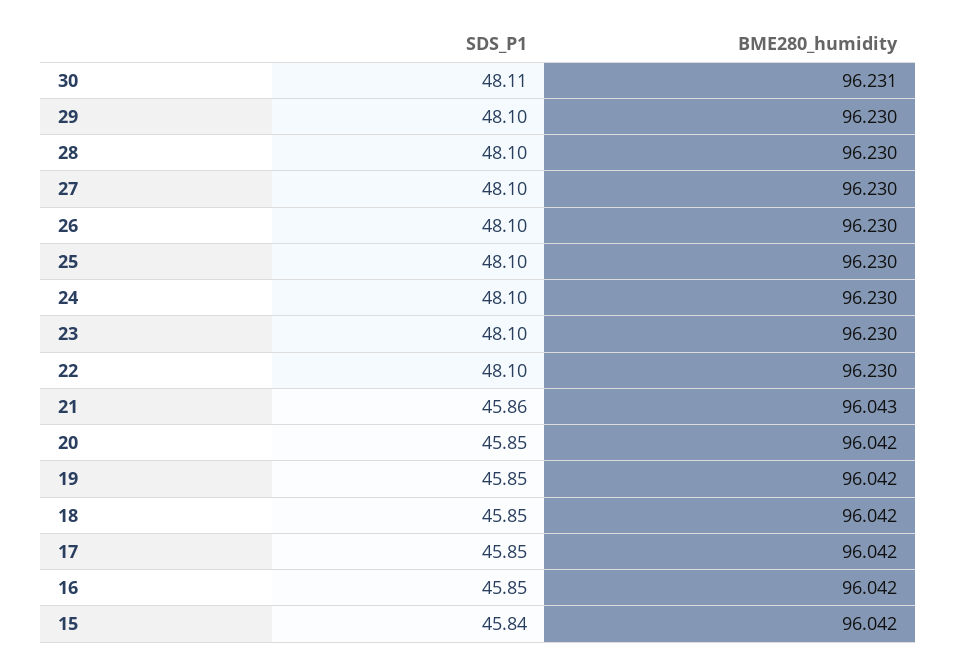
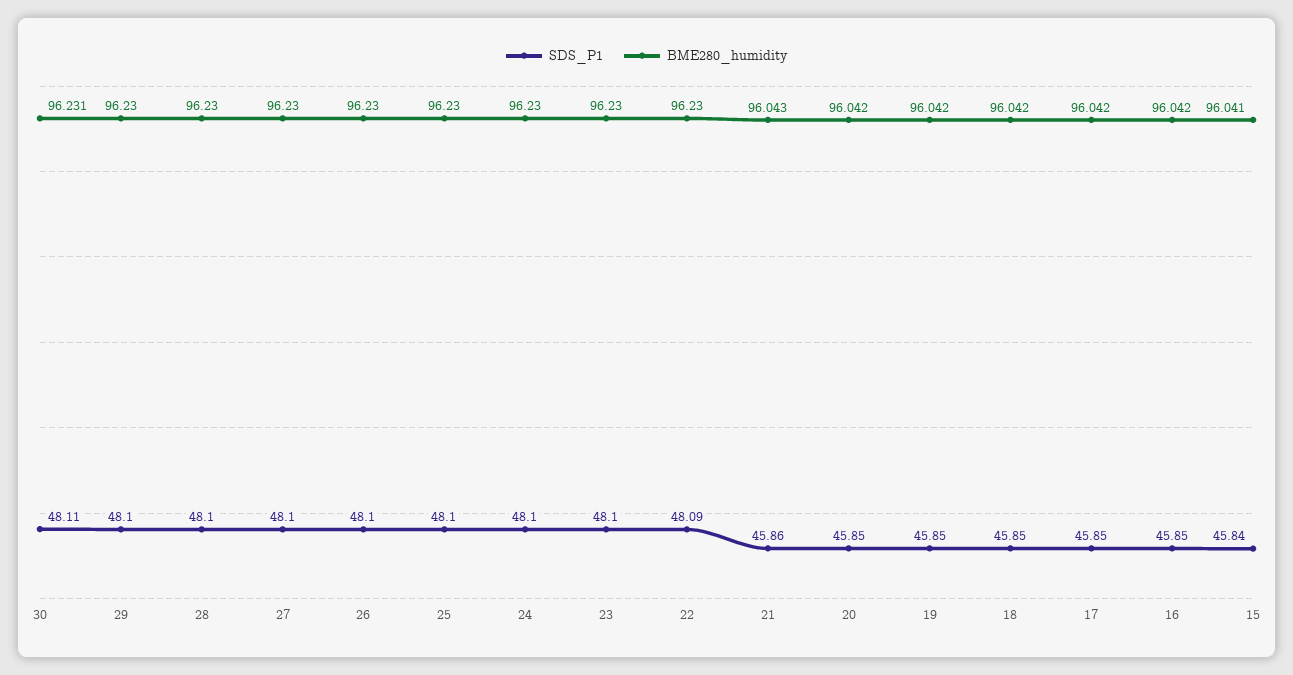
  {
    "SDS_P1": {
      "30": 48.11,
      "29": 48.1,
      "28": 48.1,
      "27": 48.1,
      "26": 48.1,
      "25": 48.1,
      "24": 48.1,
      "23": 48.1,
-     "22": 48.1,
+     "22": 48.09,
      "21": 45.86,
      "20": 45.85,
      "19": 45.85,
      "18": 45.85,
      "17": 45.85,
      "16": 45.85,
      "15": 45.84
    },
    "BME280_humidity": {
      "30": 96.231,
      "29": 96.23,
      "28": 96.23,
      "27": 96.23,
      "26": 96.23,
      "25": 96.23,
      "24": 96.23,
      "23": 96.23,
      "22": 96.23,
      "21": 96.043,
      "20": 96.042,
      "19": 96.042,
      "18": 96.042,
      "17": 96.042,
      "16": 96.042,
-     "15": 96.042
+     "15": 96.041
    }
  }

